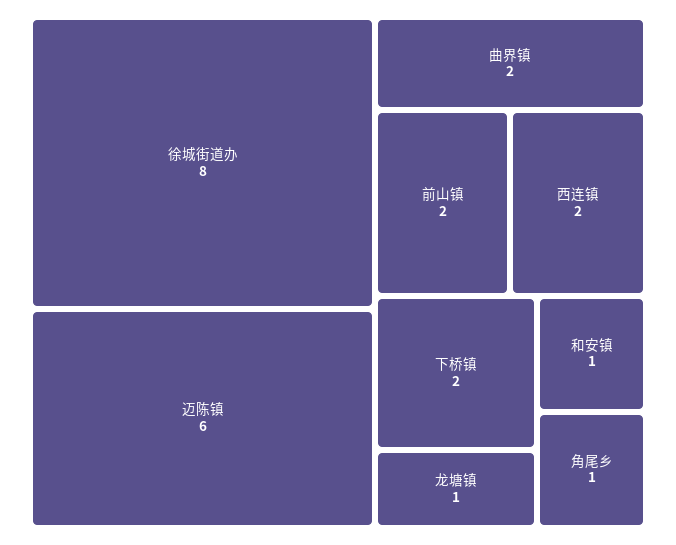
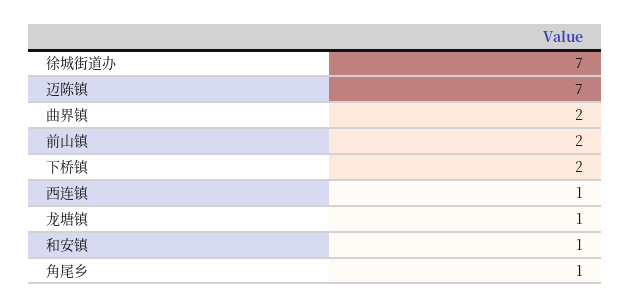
  {
-   "徐城街道办": 8,
+   "徐城街道办": 7,
-   "迈陈镇": 6,
+   "迈陈镇": 7,
    "曲界镇": 2,
    "前山镇": 2,
-   "西连镇": 2,
+   "西连镇": 1,
    "下桥镇": 2,
    "龙塘镇": 1,
    "和安镇": 1,
    "角尾乡": 1
  }

